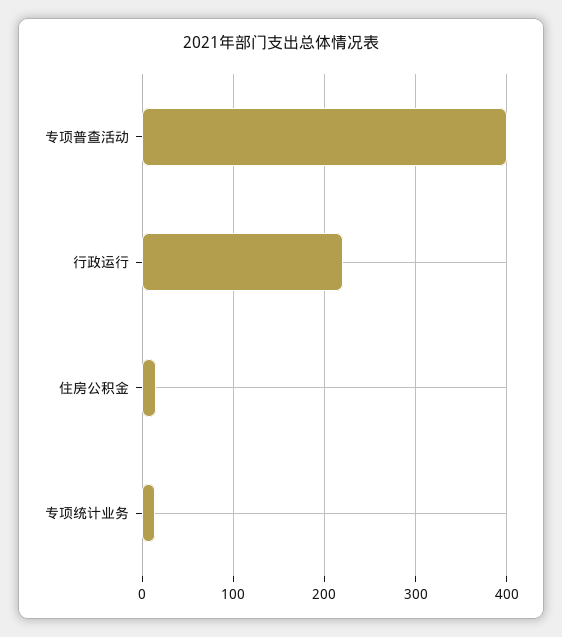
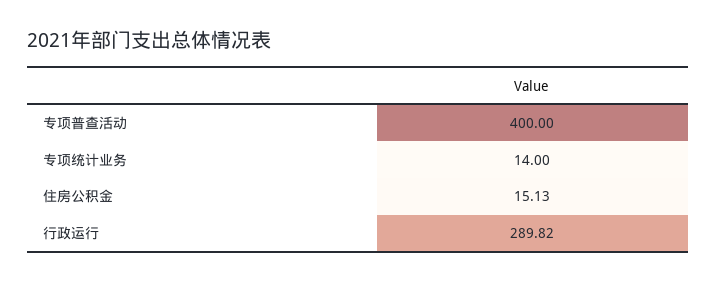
  {
    "专项普查活动": 400,
-   "行政运行": 220,
+   "行政运行": 289.82,
    "住房公积金": 15.13,
    "专项统计业务": 14
  }

